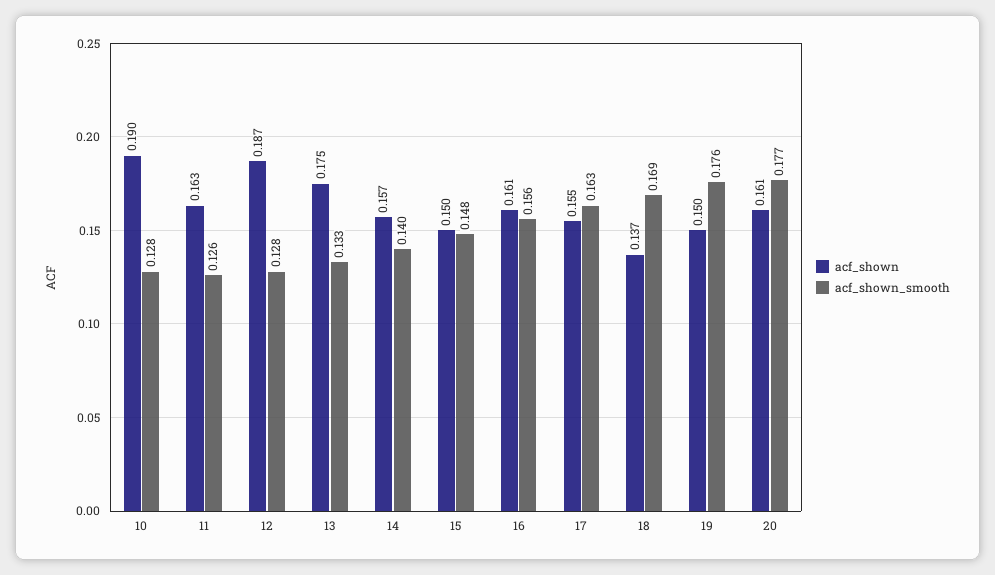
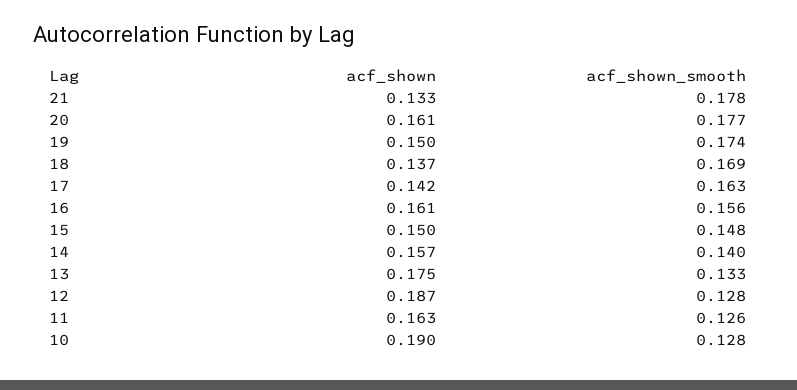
  {
    "acf_shown": {
      "10": 0.19,
      "11": 0.163,
      "12": 0.187,
      "13": 0.175,
      "14": 0.157,
      "15": 0.15,
      "16": 0.161,
-     "17": 0.155,
+     "17": 0.142,
      "18": 0.137,
      "19": 0.15,
-     "20": 0.161
+     "20": 0.161,
+     "21": 0.133
    },
    "acf_shown_smooth": {
      "10": 0.128,
      "11": 0.126,
      "12": 0.128,
      "13": 0.133,
      "14": 0.14,
      "15": 0.148,
      "16": 0.156,
      "17": 0.163,
      "18": 0.169,
-     "19": 0.176,
+     "19": 0.174,
-     "20": 0.177
+     "20": 0.177,
+     "21": 0.178
    }
  }

